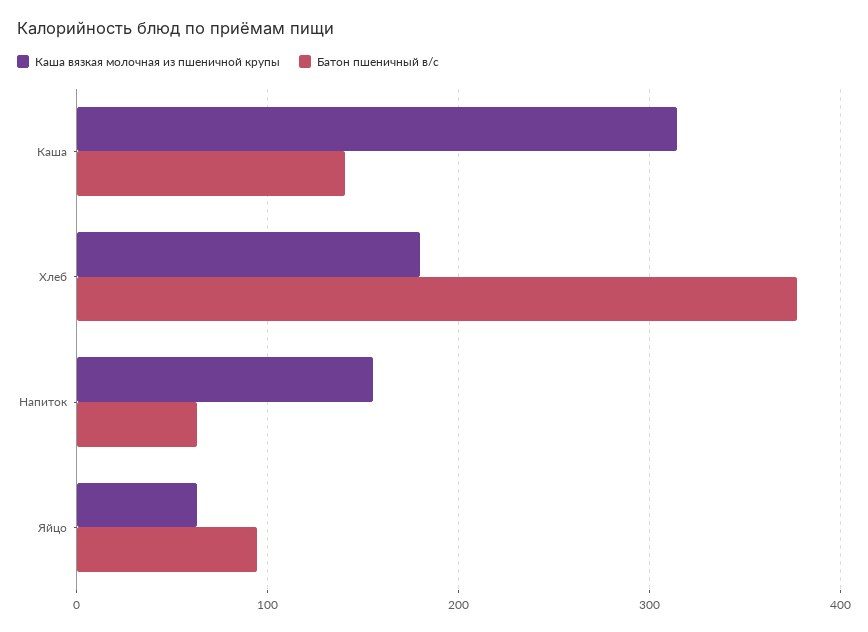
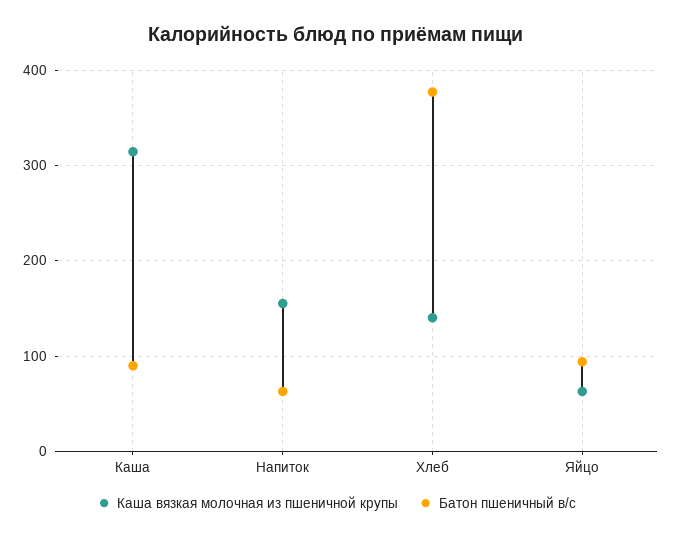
  {
    "Каша вязкая молочная из пшеничной крупы": {
      "Каша": 310,
-     "Хлеб": 180,
+     "Хлеб": 140,
      "Напиток": 160,
      "Яйцо": 60
    },
    "Батон пшеничный в/с": {
-     "Каша": 140,
+     "Каша": 90,
      "Хлеб": 380,
      "Напиток": 60,
      "Яйцо": 90
    }
  }

